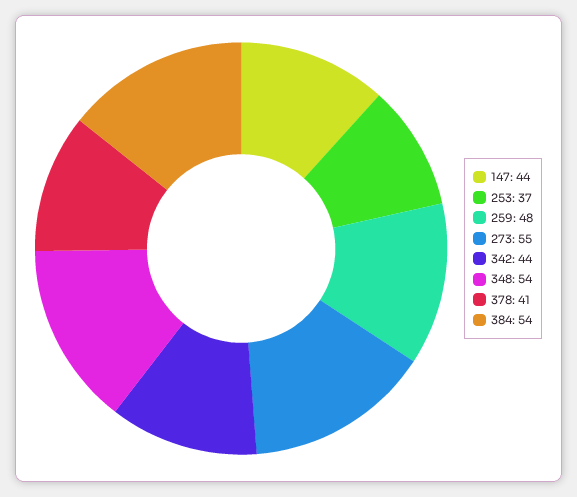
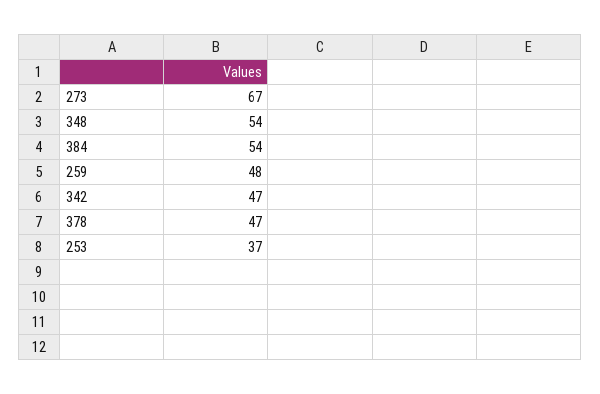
  {
-   "147": 44,
    "253": 37,
    "259": 48,
-   "273": 55,
+   "273": 67,
-   "342": 44,
+   "342": 47,
    "348": 54,
-   "378": 41,
+   "378": 47,
    "384": 54
  }

